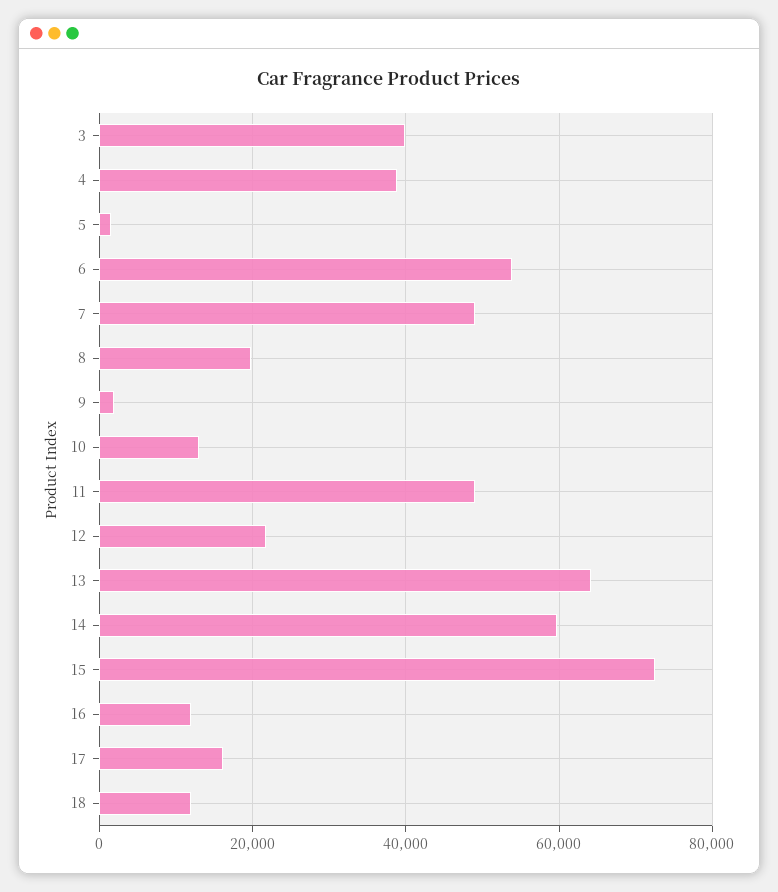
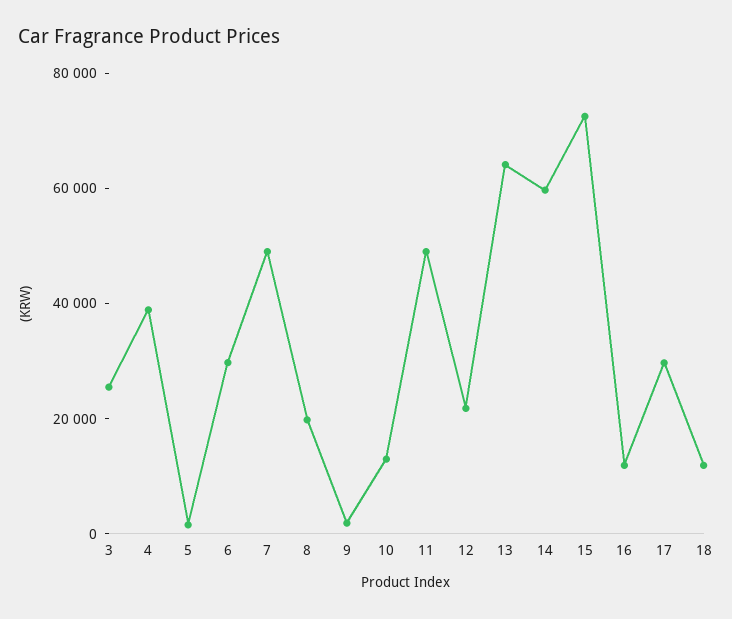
  {
-   "3": 40000,
+   "3": 25000,
    "4": 38000,
    "5": 2000,
-   "6": 54000,
+   "6": 30000,
    "7": 50000,
    "8": 20000,
    "9": 2000,
    "10": 14000,
    "11": 50000,
    "12": 22000,
    "13": 64000,
    "14": 60000,
    "15": 72000,
    "16": 12000,
-   "17": 16000,
+   "17": 30000,
    "18": 12000
  }

